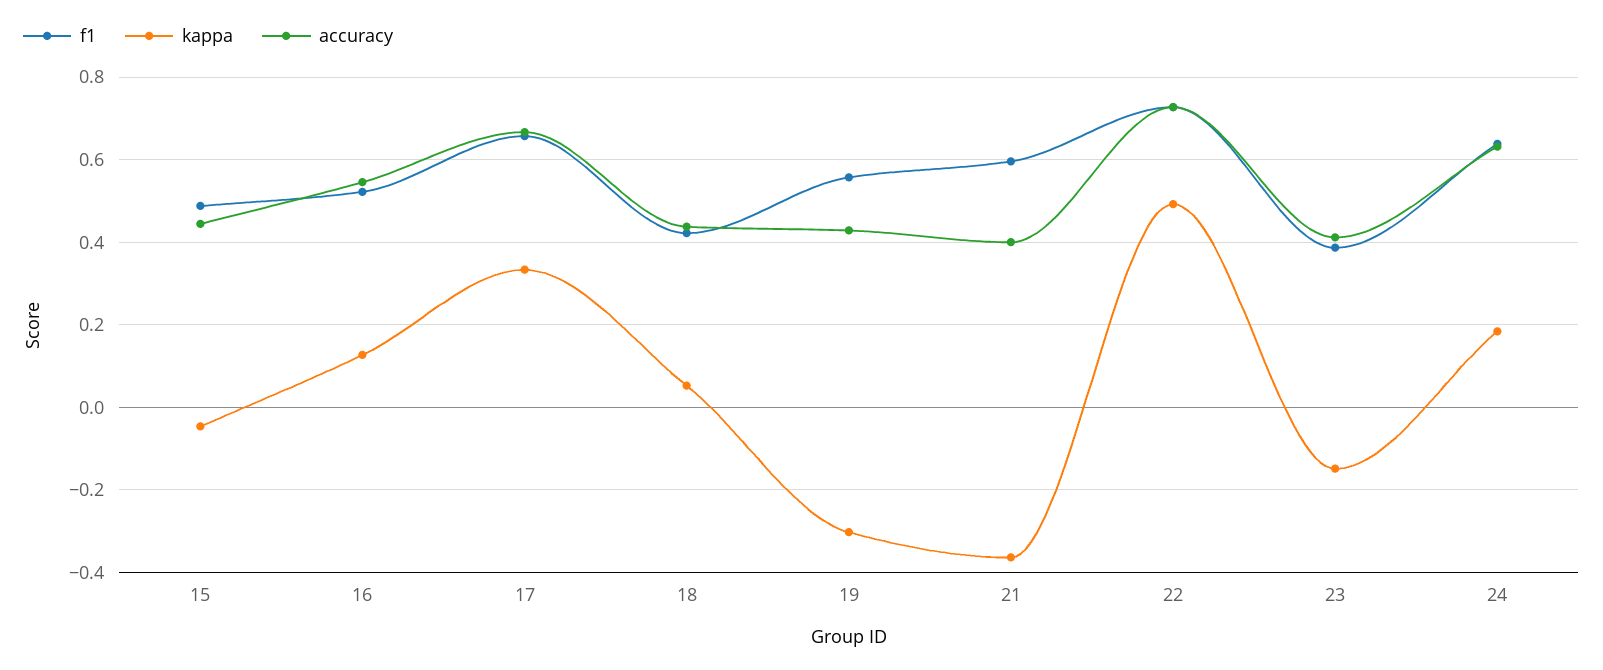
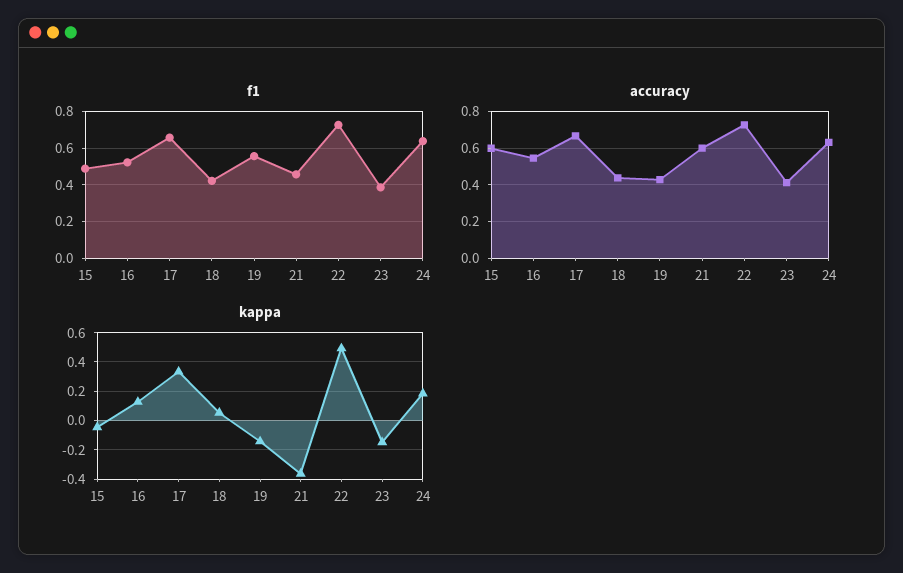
  {
    "f1": {
      "15": 0.48,
      "16": 0.52,
      "17": 0.66,
      "18": 0.42,
      "19": 0.56,
-     "21": 0.6,
+     "21": 0.45,
      "22": 0.72,
      "23": 0.38,
      "24": 0.64
    },
    "kappa": {
      "15": -0.04,
      "16": 0.12,
      "17": 0.34,
      "18": 0.06,
-     "19": -0.3,
+     "19": -0.15,
      "21": -0.36,
      "22": 0.5,
      "23": -0.14,
      "24": 0.18
    },
    "accuracy": {
-     "15": 0.44,
+     "15": 0.6,
      "16": 0.54,
      "17": 0.66,
      "18": 0.44,
      "19": 0.42,
-     "21": 0.4,
+     "21": 0.6,
      "22": 0.72,
      "23": 0.42,
      "24": 0.64
    }
  }

